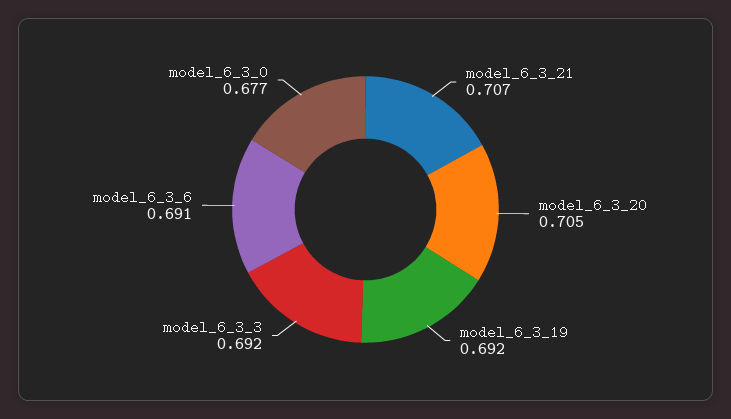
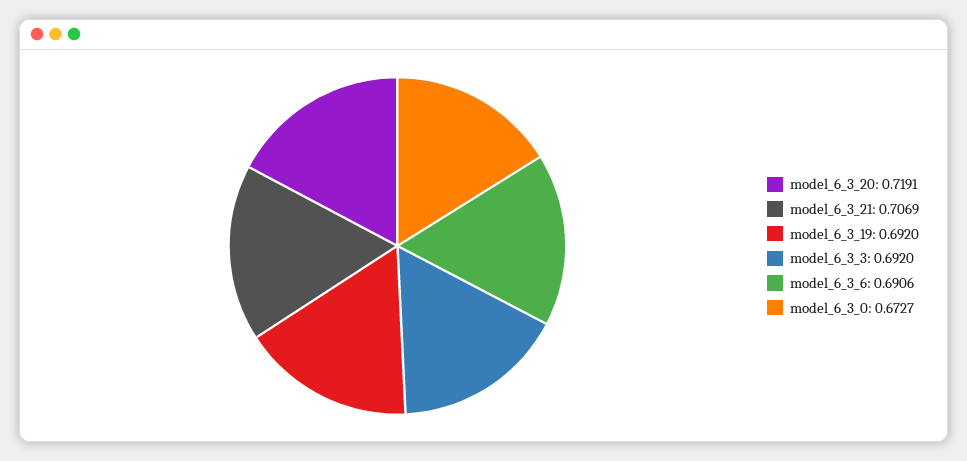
  {
    "model_6_3_21": 0.7069,
-   "model_6_3_20": 0.705,
+   "model_6_3_20": 0.7191,
    "model_6_3_19": 0.692,
    "model_6_3_3": 0.692,
    "model_6_3_6": 0.6906,
-   "model_6_3_0": 0.677
+   "model_6_3_0": 0.6727
  }

